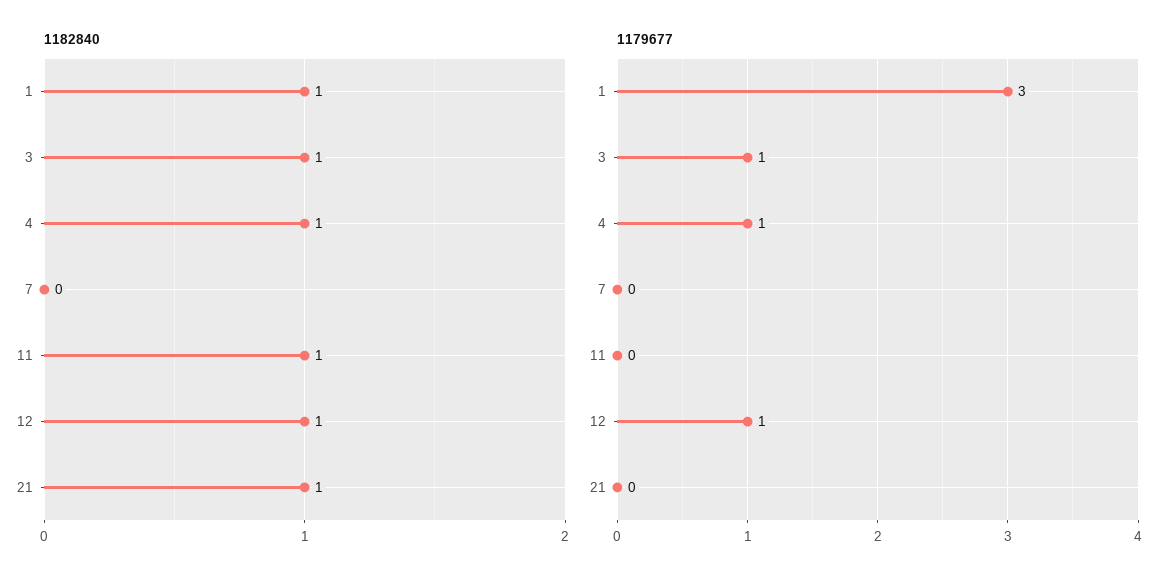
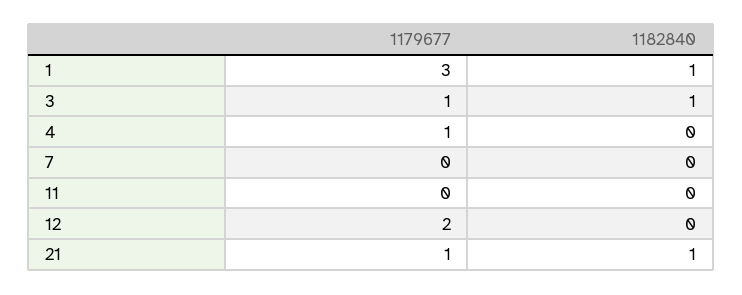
  {
    "1182840": {
      "1": 1,
      "3": 1,
-     "4": 1,
+     "4": 0,
      "7": 0,
-     "11": 1,
+     "11": 0,
-     "12": 1,
+     "12": 0,
      "21": 1
    },
    "1179677": {
      "1": 3,
      "3": 1,
      "4": 1,
      "7": 0,
      "11": 0,
-     "12": 1,
+     "12": 2,
-     "21": 0
+     "21": 1
    }
  }

